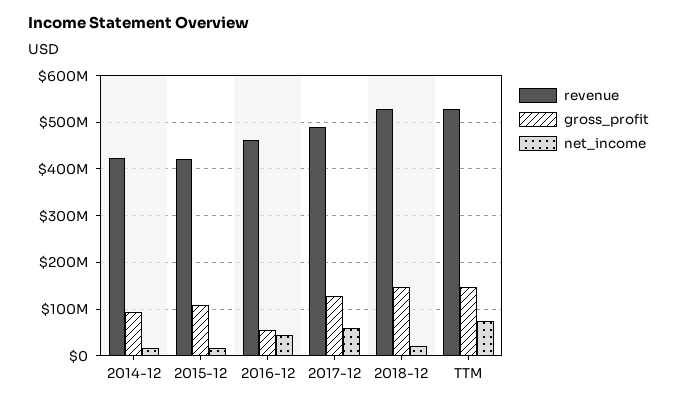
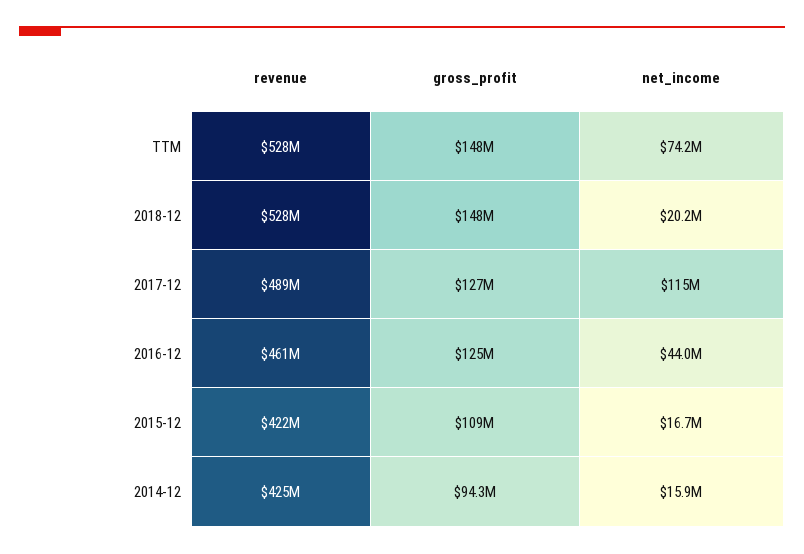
  {
    "revenue": {
      "2014-12": 425000000,
      "2015-12": 422000000,
      "2016-12": 461000000,
      "2017-12": 489000000,
      "2018-12": 528000000,
      "TTM": 528000000
    },
    "gross_profit": {
      "2014-12": 94300000,
      "2015-12": 109000000,
-     "2016-12": 60000000,
+     "2016-12": 125000000,
      "2017-12": 127000000,
      "2018-12": 148000000,
      "TTM": 148000000
    },
    "net_income": {
      "2014-12": 15900000,
      "2015-12": 16700000,
      "2016-12": 44000000,
-     "2017-12": 60000000,
+     "2017-12": 115000000,
      "2018-12": 20200000,
      "TTM": 74200000
    }
  }

